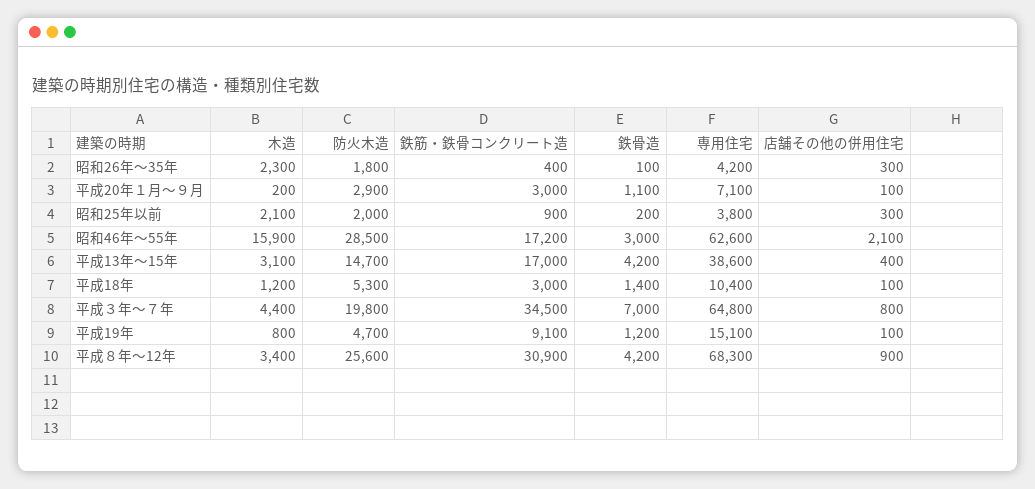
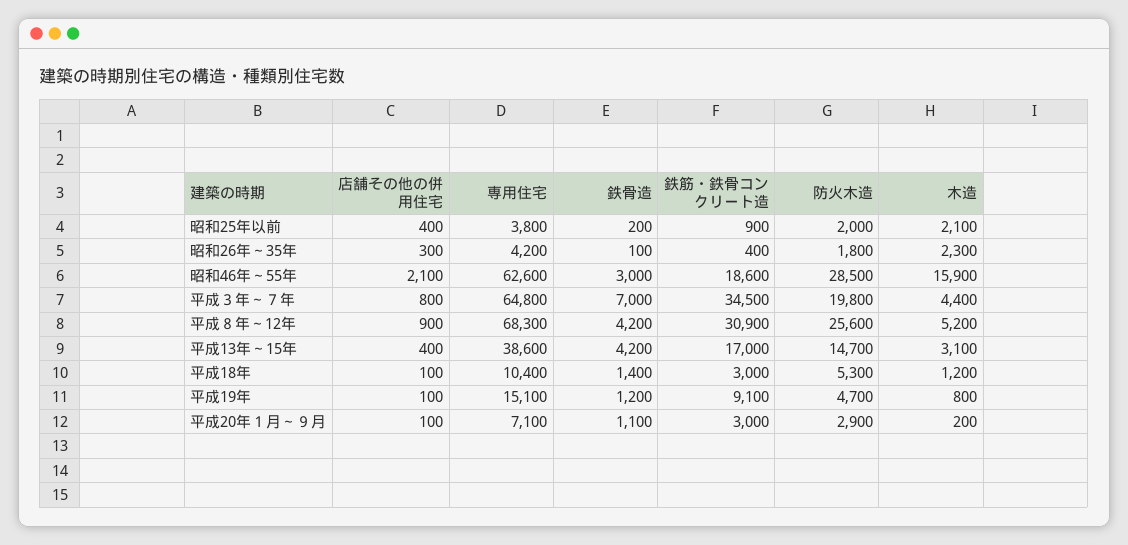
  {
    "木造": {
      "昭和26年～35年": 2300,
      "平成20年１月～９月": 200,
      "昭和25年以前": 2100,
      "昭和46年～55年": 15900,
      "平成13年～15年": 3100,
      "平成18年": 1200,
      "平成３年～７年": 4400,
      "平成19年": 800,
-     "平成８年～12年": 3400
+     "平成８年～12年": 5200
    },
    "防火木造": {
      "昭和26年～35年": 1800,
      "平成20年１月～９月": 2900,
      "昭和25年以前": 2000,
      "昭和46年～55年": 28500,
      "平成13年～15年": 14700,
      "平成18年": 5300,
      "平成３年～７年": 19800,
      "平成19年": 4700,
      "平成８年～12年": 25600
    },
    "鉄筋・鉄骨コンクリート造": {
      "昭和26年～35年": 400,
      "平成20年１月～９月": 3000,
      "昭和25年以前": 900,
-     "昭和46年～55年": 17200,
+     "昭和46年～55年": 18600,
      "平成13年～15年": 17000,
      "平成18年": 3000,
      "平成３年～７年": 34500,
      "平成19年": 9100,
      "平成８年～12年": 30900
    },
    "鉄骨造": {
      "昭和26年～35年": 100,
      "平成20年１月～９月": 1100,
      "昭和25年以前": 200,
      "昭和46年～55年": 3000,
      "平成13年～15年": 4200,
      "平成18年": 1400,
      "平成３年～７年": 7000,
      "平成19年": 1200,
      "平成８年～12年": 4200
    },
    "専用住宅": {
      "昭和26年～35年": 4200,
      "平成20年１月～９月": 7100,
      "昭和25年以前": 3800,
      "昭和46年～55年": 62600,
      "平成13年～15年": 38600,
      "平成18年": 10400,
      "平成３年～７年": 64800,
      "平成19年": 15100,
      "平成８年～12年": 68300
    },
    "店舗その他の併用住宅": {
      "昭和26年～35年": 300,
      "平成20年１月～９月": 100,
-     "昭和25年以前": 300,
+     "昭和25年以前": 400,
      "昭和46年～55年": 2100,
      "平成13年～15年": 400,
      "平成18年": 100,
      "平成３年～７年": 800,
      "平成19年": 100,
      "平成８年～12年": 900
    }
  }

